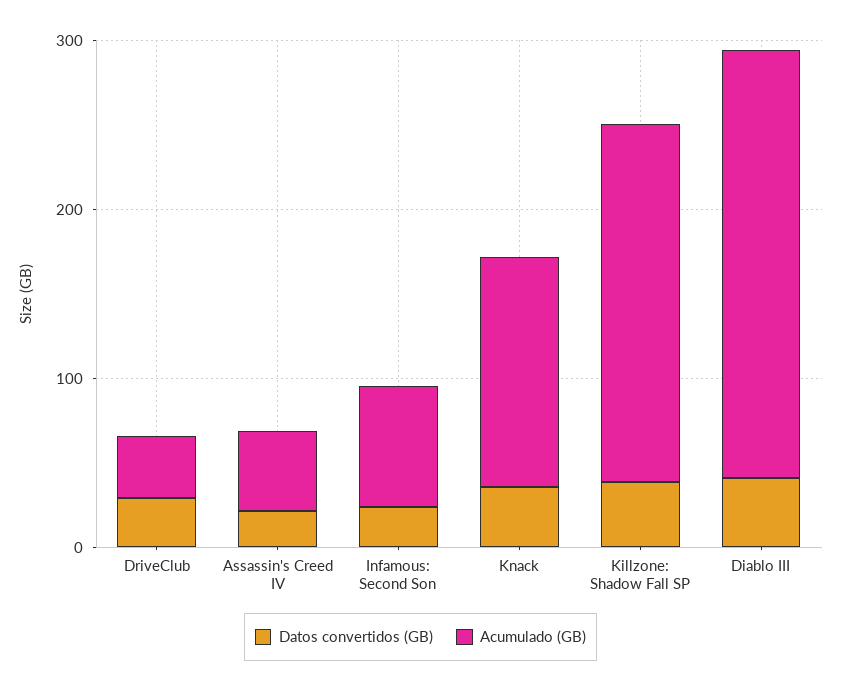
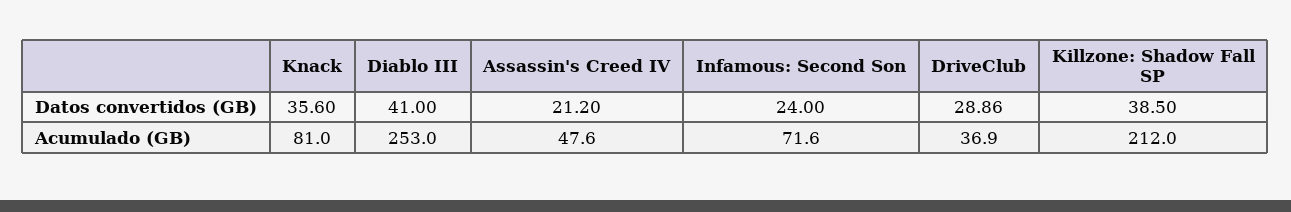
  {
    "Datos convertidos (GB)": {
      "DriveClub": 28.86,
      "Assassin's Creed IV": 21.2,
      "Infamous: Second Son": 24,
      "Knack": 35.6,
      "Killzone: Shadow Fall SP": 38.5,
      "Diablo III": 41
    },
    "Acumulado (GB)": {
      "DriveClub": 36.9,
      "Assassin's Creed IV": 47.6,
      "Infamous: Second Son": 71.6,
-     "Knack": 140,
+     "Knack": 81,
      "Killzone: Shadow Fall SP": 212,
      "Diablo III": 253
    }
  }

